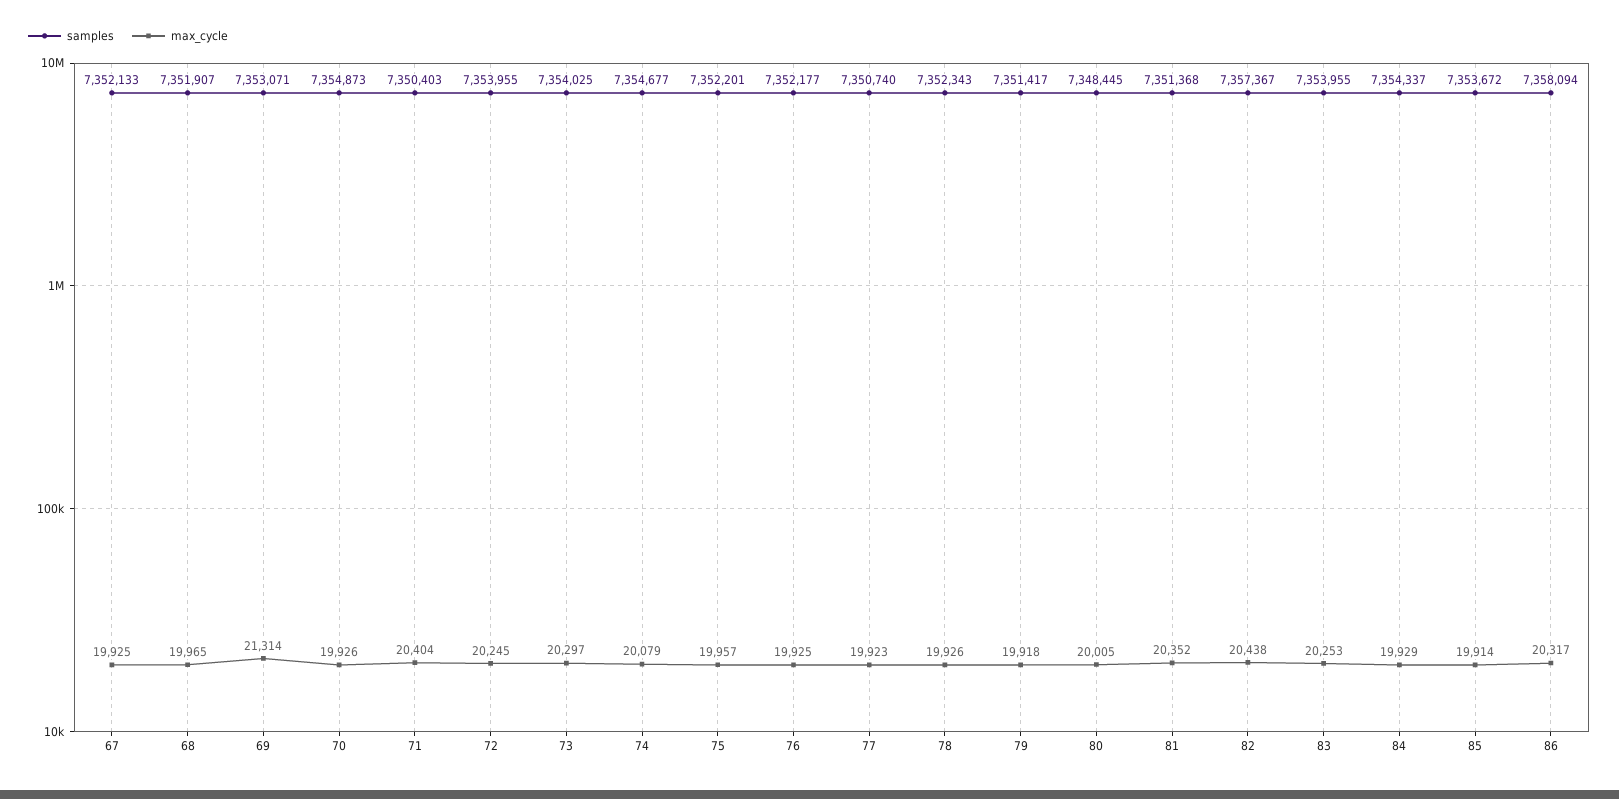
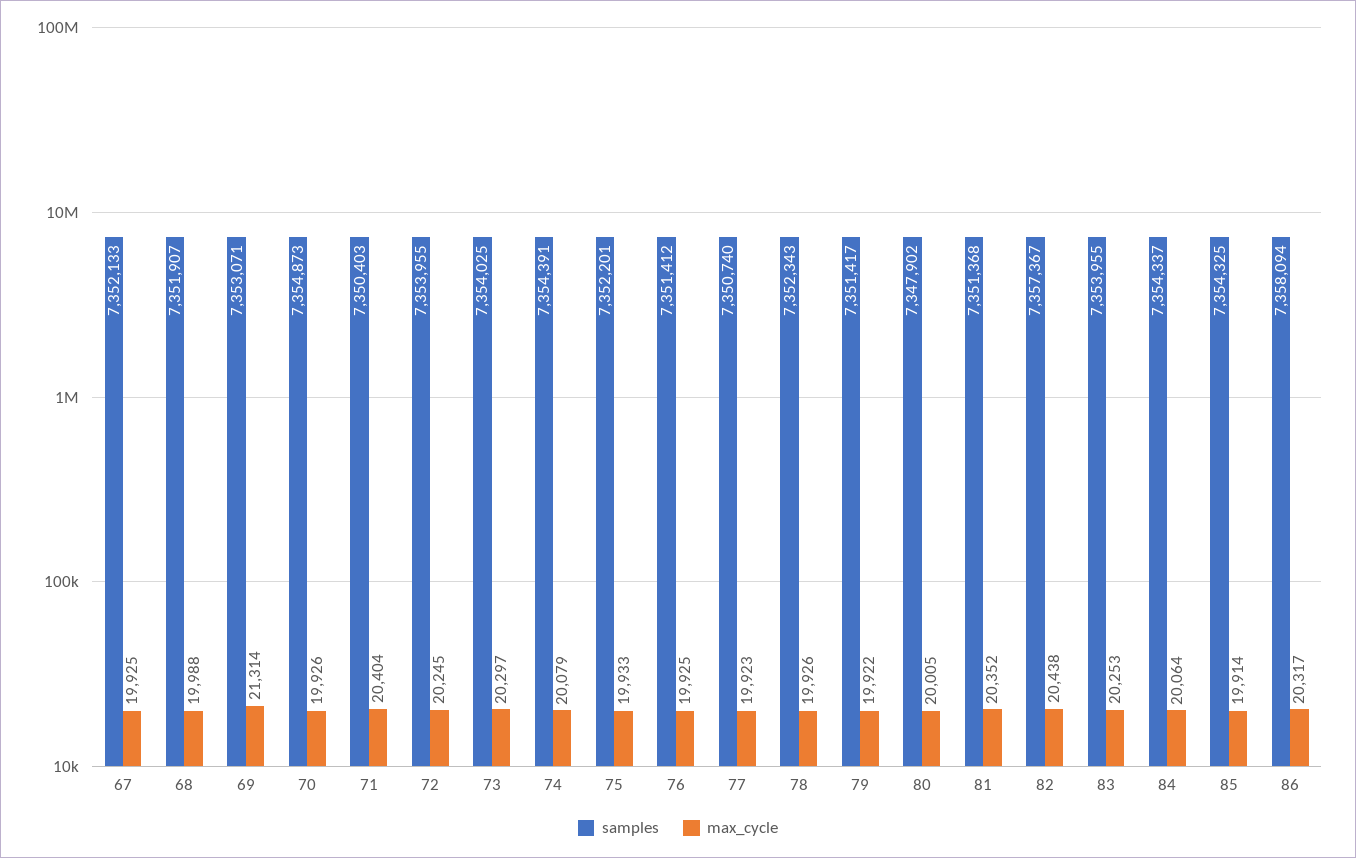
  {
    "samples": {
      "67": 7352133,
      "68": 7351907,
      "69": 7353071,
      "70": 7354873,
      "71": 7350403,
      "72": 7353955,
      "73": 7354025,
-     "74": 7354677,
+     "74": 7354391,
      "75": 7352201,
-     "76": 7352177,
+     "76": 7351412,
      "77": 7350740,
      "78": 7352343,
      "79": 7351417,
-     "80": 7348445,
+     "80": 7347902,
      "81": 7351368,
      "82": 7357367,
      "83": 7353955,
      "84": 7354337,
-     "85": 7353672,
+     "85": 7354325,
      "86": 7358094
    },
    "max_cycle": {
      "67": 19925,
-     "68": 19965,
+     "68": 19988,
      "69": 21314,
      "70": 19926,
      "71": 20404,
      "72": 20245,
      "73": 20297,
      "74": 20079,
-     "75": 19957,
+     "75": 19933,
      "76": 19925,
      "77": 19923,
      "78": 19926,
-     "79": 19918,
+     "79": 19922,
      "80": 20005,
      "81": 20352,
      "82": 20438,
      "83": 20253,
-     "84": 19929,
+     "84": 20064,
      "85": 19914,
      "86": 20317
    }
  }

